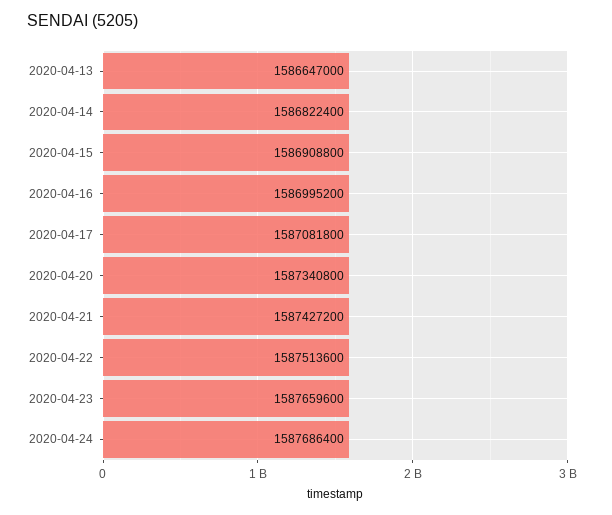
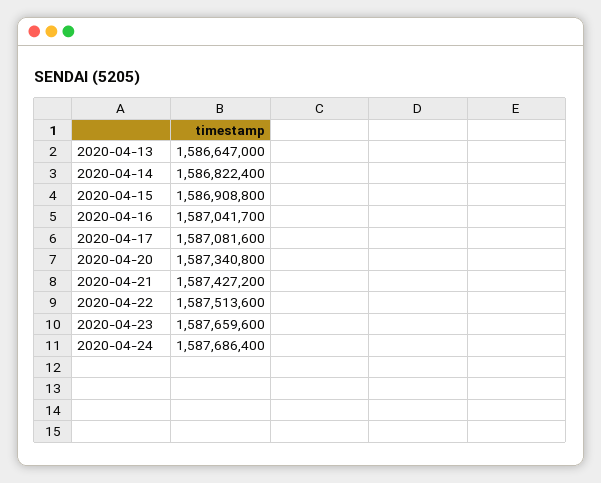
  {
    "2020-04-13": 1586647000,
    "2020-04-14": 1586822400,
    "2020-04-15": 1586908800,
-   "2020-04-16": 1586995200,
+   "2020-04-16": 1587041700,
-   "2020-04-17": 1587081800,
+   "2020-04-17": 1587081600,
    "2020-04-20": 1587340800,
    "2020-04-21": 1587427200,
    "2020-04-22": 1587513600,
    "2020-04-23": 1587659600,
    "2020-04-24": 1587686400
  }

